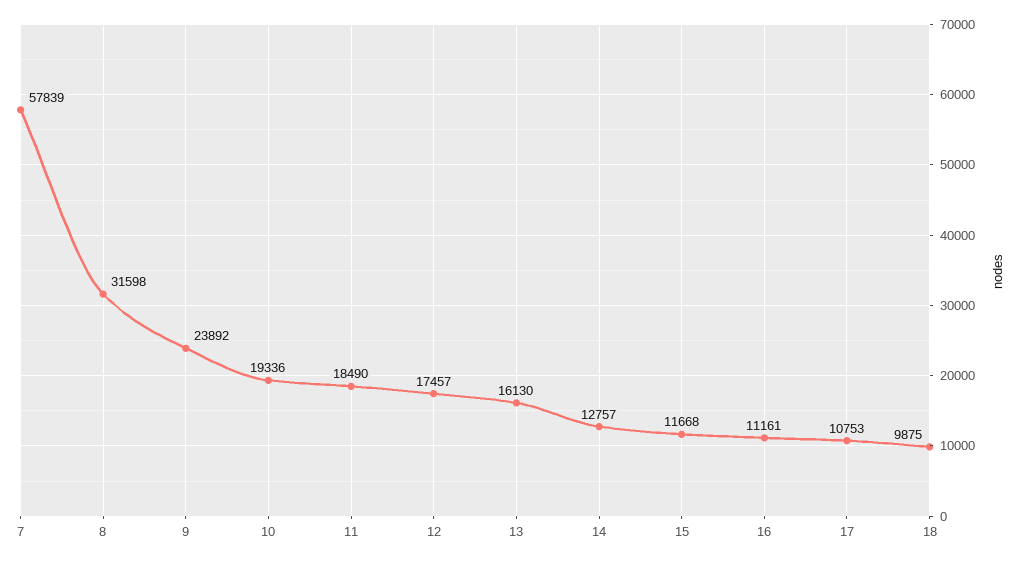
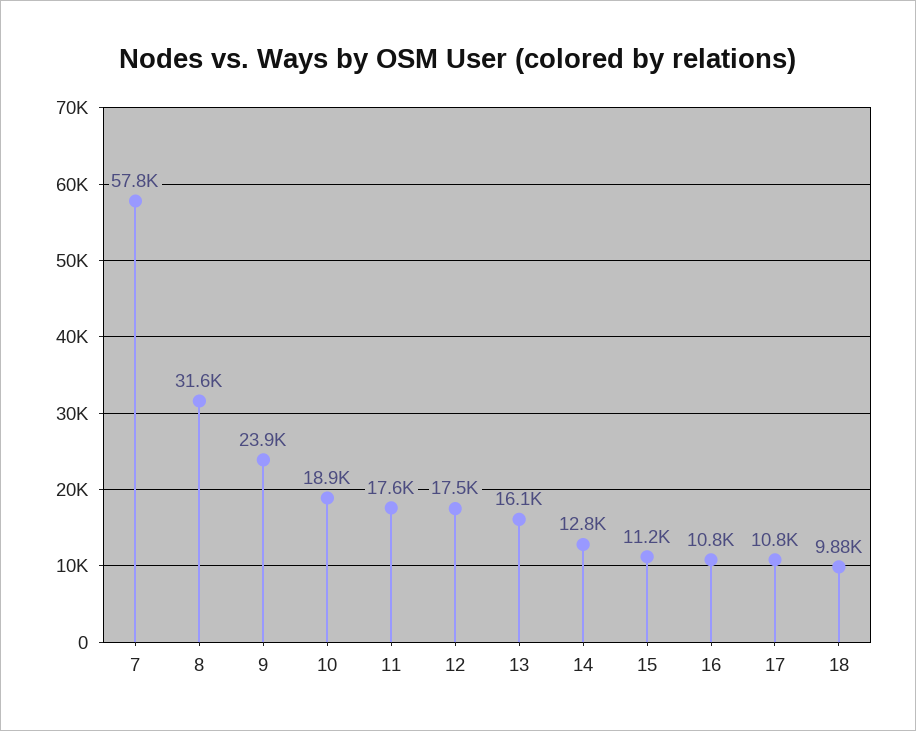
  {
    "7": 57839,
    "8": 31598,
    "9": 23892,
-   "10": 19336,
+   "10": 18900,
-   "11": 18490,
+   "11": 17600,
    "12": 17457,
    "13": 16130,
    "14": 12757,
-   "15": 11668,
+   "15": 11200,
-   "16": 11161,
+   "16": 10800,
    "17": 10753,
    "18": 9875
  }

